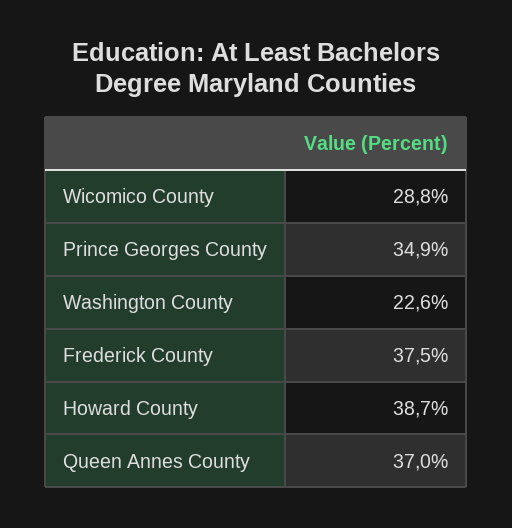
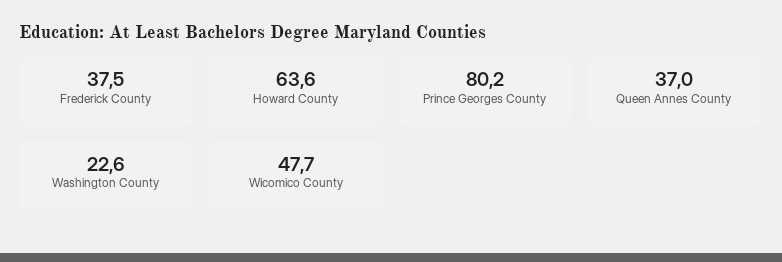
  {
-   "Wicomico County": 28.8,
+   "Wicomico County": 47.7,
-   "Prince Georges County": 34.9,
+   "Prince Georges County": 80.2,
    "Washington County": 22.6,
    "Frederick County": 37.5,
-   "Howard County": 38.7,
+   "Howard County": 63.6,
    "Queen Annes County": 37
  }

